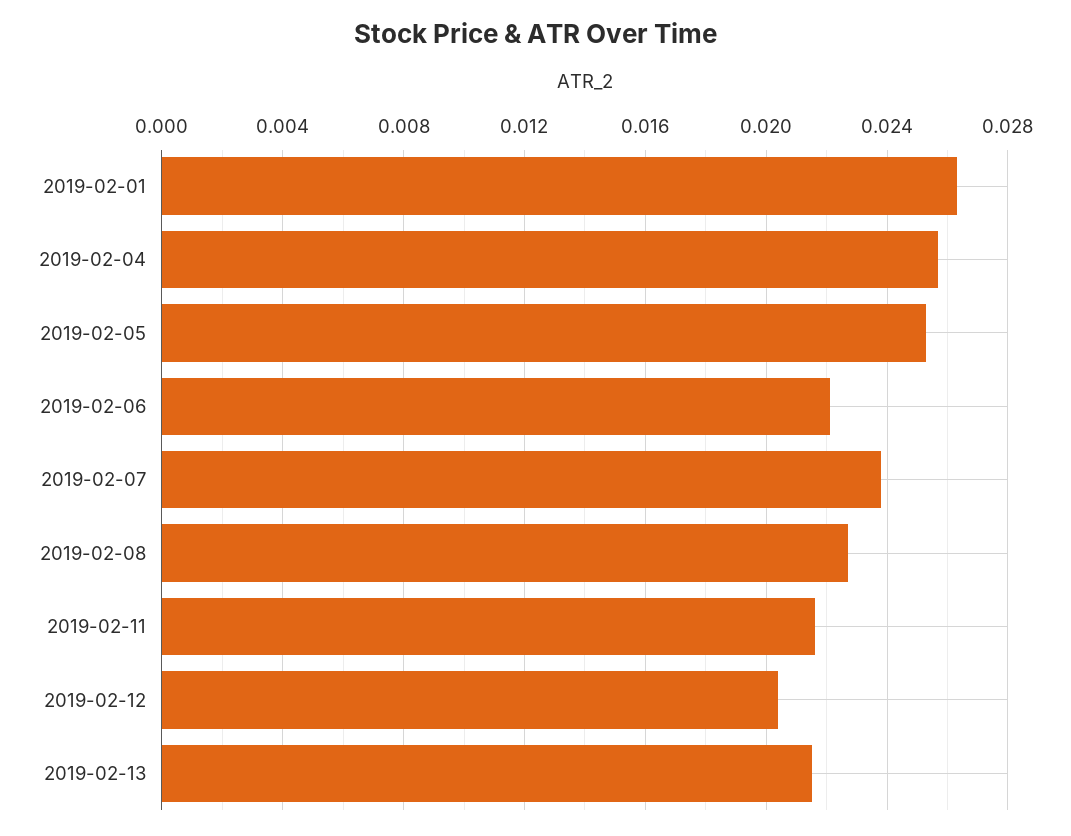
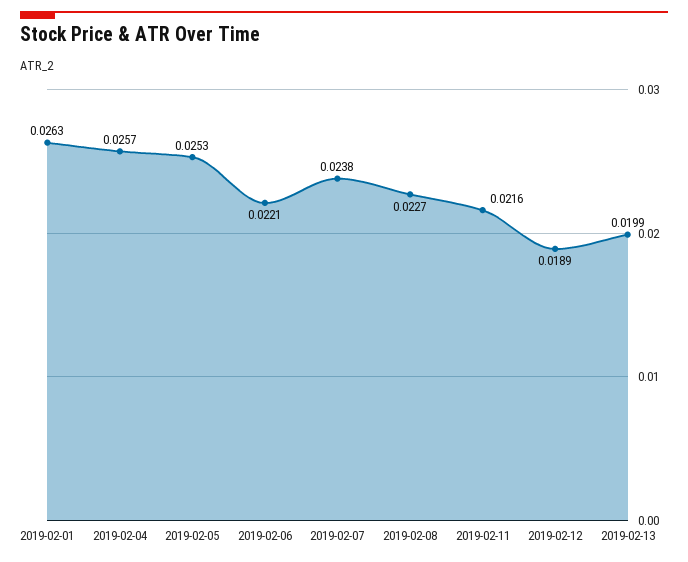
  {
    "2019-02-01": 0.0263,
    "2019-02-04": 0.0257,
    "2019-02-05": 0.0253,
    "2019-02-06": 0.0221,
    "2019-02-07": 0.0238,
    "2019-02-08": 0.0227,
    "2019-02-11": 0.0216,
-   "2019-02-12": 0.0205,
+   "2019-02-12": 0.0189,
-   "2019-02-13": 0.0215
+   "2019-02-13": 0.0199
  }

